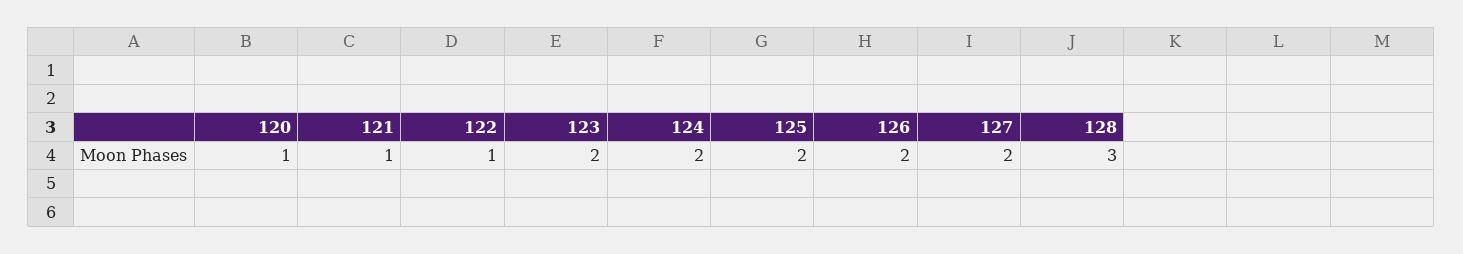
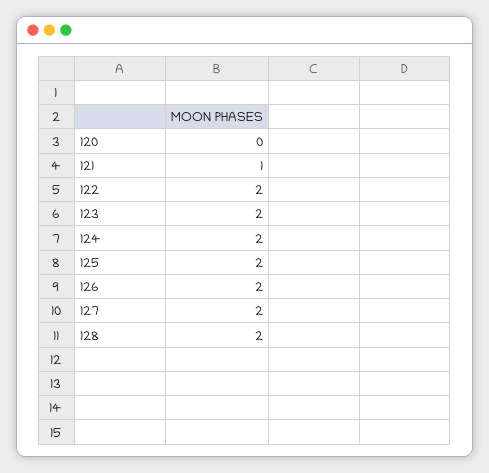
  {
-   "120": 1,
+   "120": 0,
    "121": 1,
-   "122": 1,
+   "122": 2,
    "123": 2,
    "124": 2,
    "125": 2,
    "126": 2,
    "127": 2,
-   "128": 3
+   "128": 2
  }

